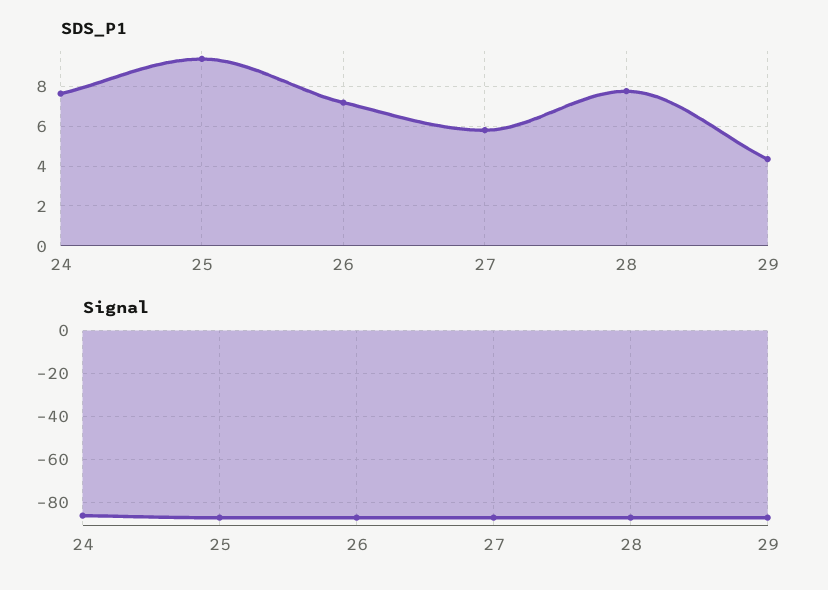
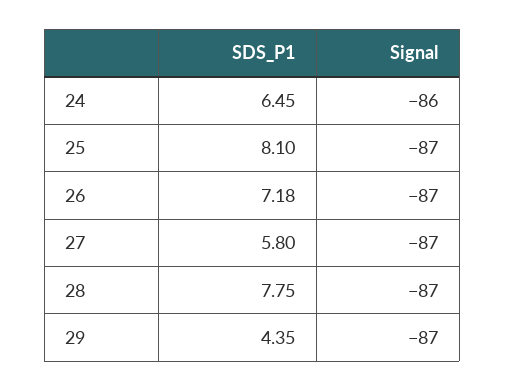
  {
    "SDS_P1": {
-     "24": 7.5,
+     "24": 6.45,
-     "25": 9.5,
+     "25": 8.1,
      "26": 7.18,
      "27": 5.8,
      "28": 7.75,
      "29": 4.35
    },
    "Signal": {
      "24": -86,
      "25": -87,
      "26": -87,
      "27": -87,
      "28": -87,
      "29": -87
    }
  }

